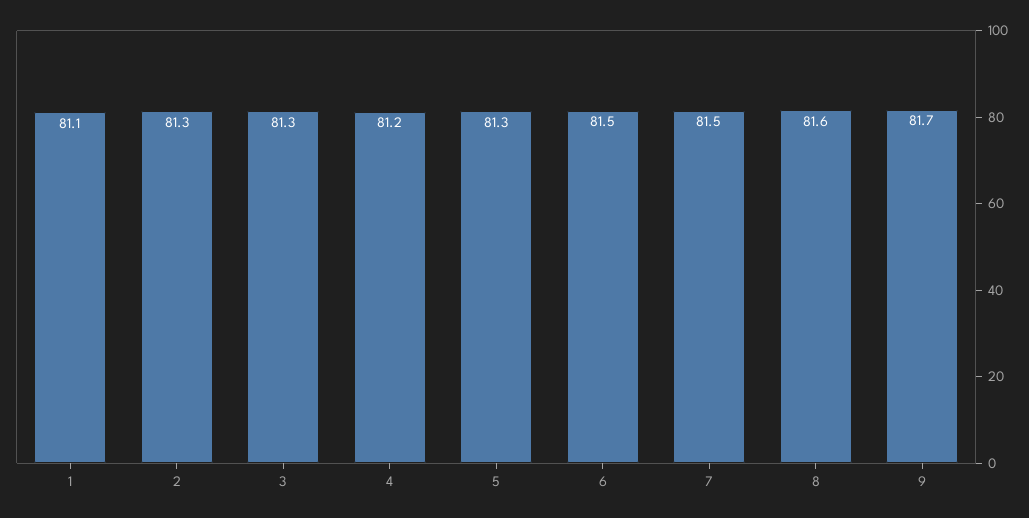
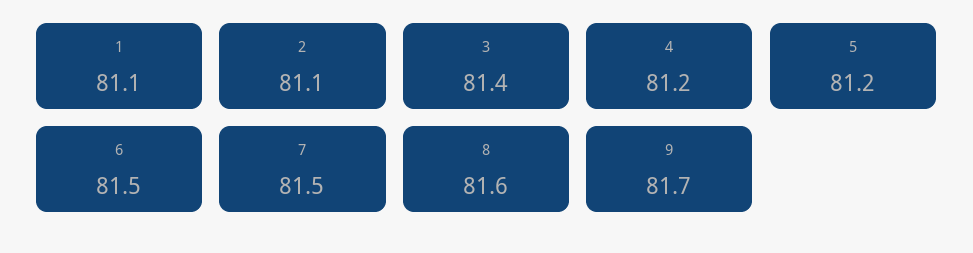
  {
    "1": 81.1,
-   "2": 81.3,
+   "2": 81.1,
-   "3": 81.3,
+   "3": 81.4,
    "4": 81.2,
-   "5": 81.3,
+   "5": 81.2,
    "6": 81.5,
    "7": 81.5,
    "8": 81.6,
    "9": 81.7
  }

